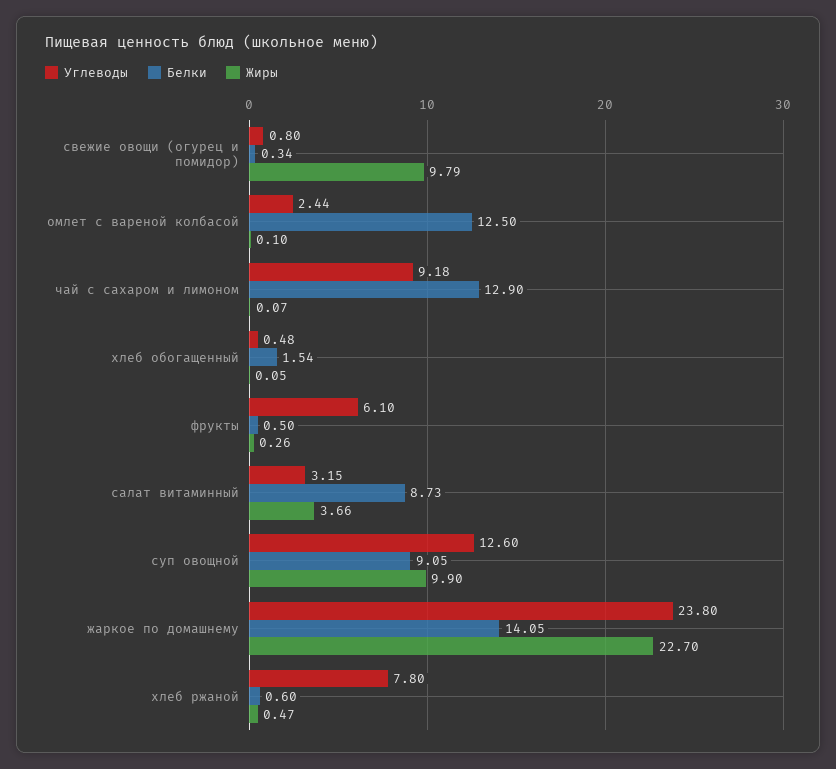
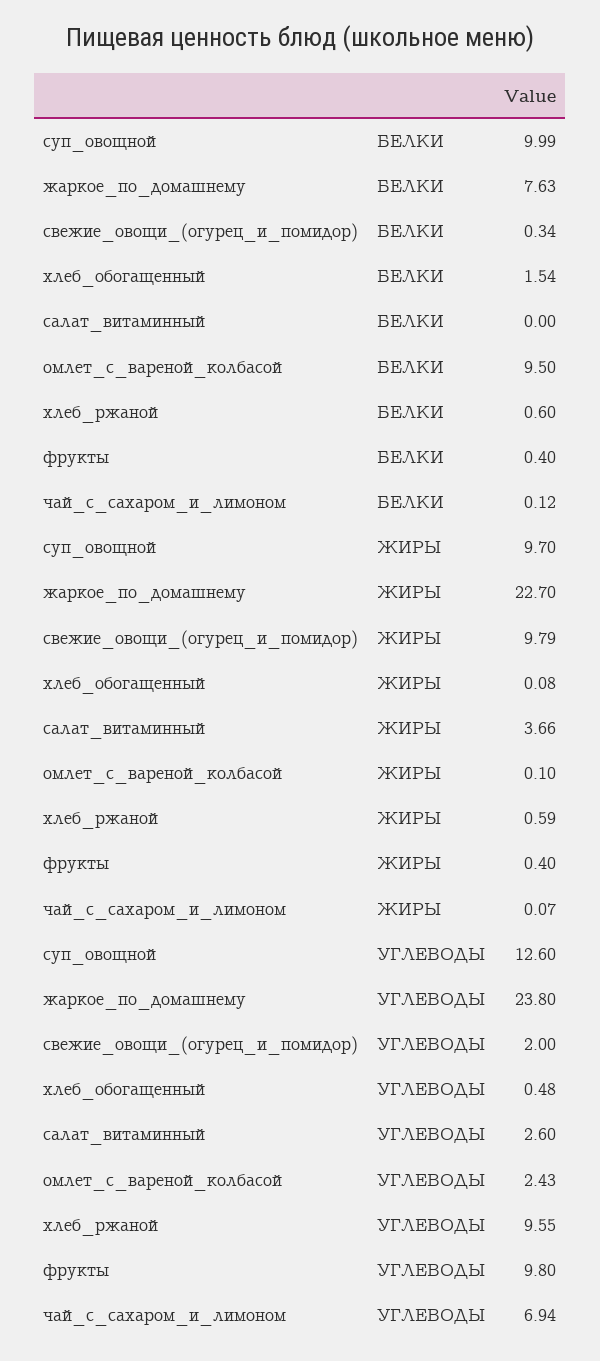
  {
    "Углеводы": {
-     "свежие овощи (огурец и помидор)": 0.8,
+     "свежие овощи (огурец и помидор)": 2,
-     "омлет с вареной колбасой": 2.44,
+     "омлет с вареной колбасой": 2.43,
-     "чай с сахаром и лимоном": 9.18,
+     "чай с сахаром и лимоном": 6.94,
      "хлеб обогащенный": 0.48,
-     "фрукты": 6.1,
+     "фрукты": 9.8,
-     "салат витаминный": 3.15,
+     "салат витаминный": 2.6,
      "суп овощной": 12.6,
      "жаркое по домашнему": 23.8,
-     "хлеб ржаной": 7.8
+     "хлеб ржаной": 9.55
    },
    "Белки": {
      "свежие овощи (огурец и помидор)": 0.34,
-     "омлет с вареной колбасой": 12.5,
+     "омлет с вареной колбасой": 9.5,
-     "чай с сахаром и лимоном": 12.9,
+     "чай с сахаром и лимоном": 0.12,
      "хлеб обогащенный": 1.54,
-     "фрукты": 0.5,
+     "фрукты": 0.4,
-     "салат витаминный": 8.73,
+     "салат витаминный": 0,
-     "суп овощной": 9.05,
+     "суп овощной": 9.99,
-     "жаркое по домашнему": 14.05,
+     "жаркое по домашнему": 7.63,
      "хлеб ржаной": 0.6
    },
    "Жиры": {
      "свежие овощи (огурец и помидор)": 9.79,
      "омлет с вареной колбасой": 0.1,
      "чай с сахаром и лимоном": 0.07,
-     "хлеб обогащенный": 0.05,
+     "хлеб обогащенный": 0.08,
-     "фрукты": 0.26,
+     "фрукты": 0.4,
      "салат витаминный": 3.66,
-     "суп овощной": 9.9,
+     "суп овощной": 9.7,
      "жаркое по домашнему": 22.7,
-     "хлеб ржаной": 0.47
+     "хлеб ржаной": 0.59
    }
  }

